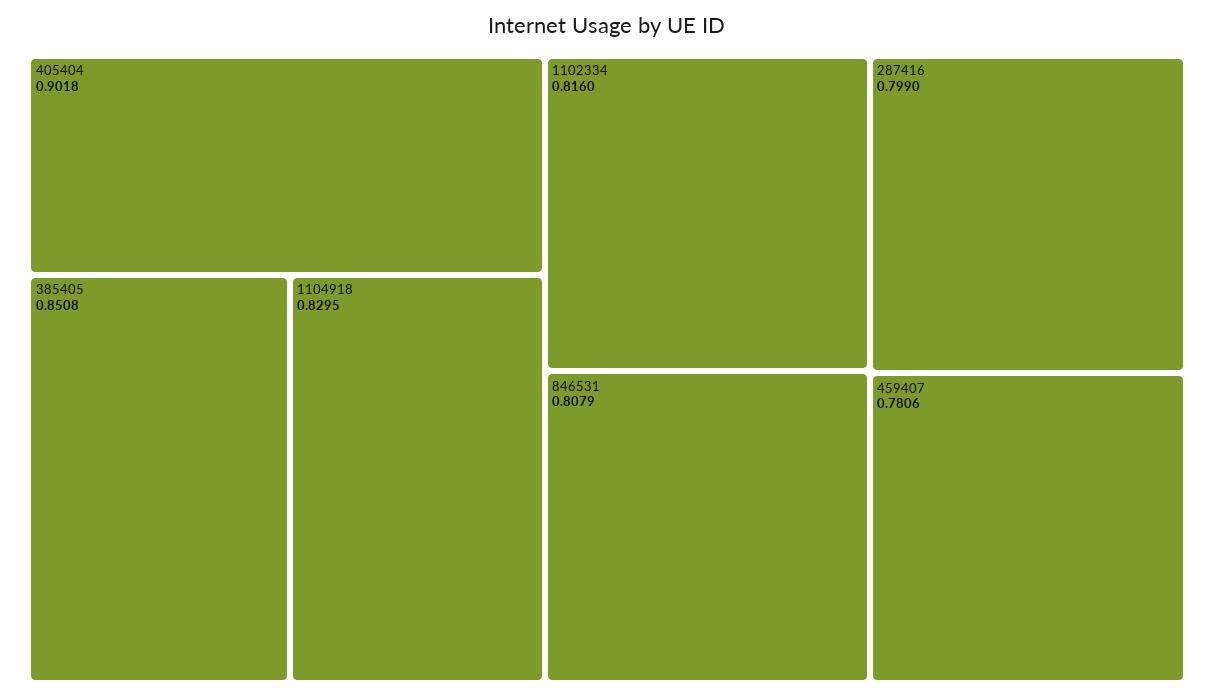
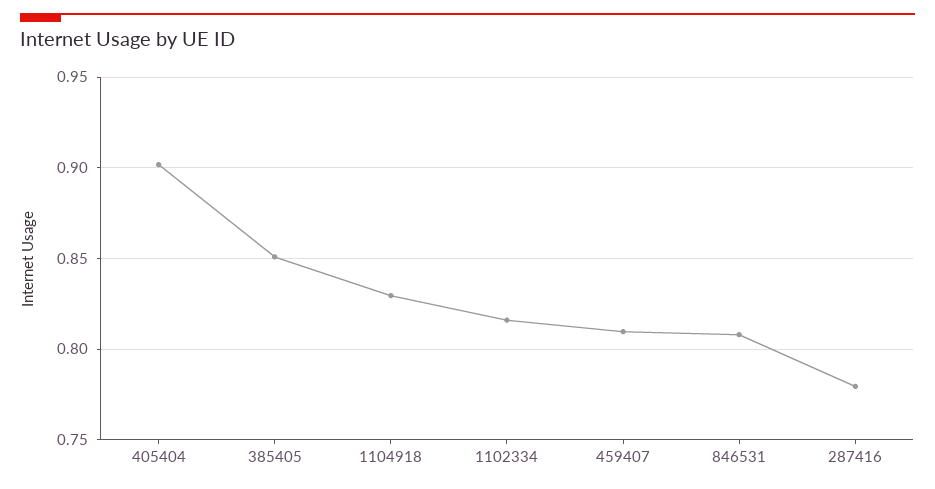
  {
    "405404": 0.9018,
    "385405": 0.8508,
    "1104918": 0.8295,
    "1102334": 0.816,
    "846531": 0.8079,
-   "287416": 0.799,
+   "287416": 0.78,
-   "459407": 0.7806
+   "459407": 0.81
  }

